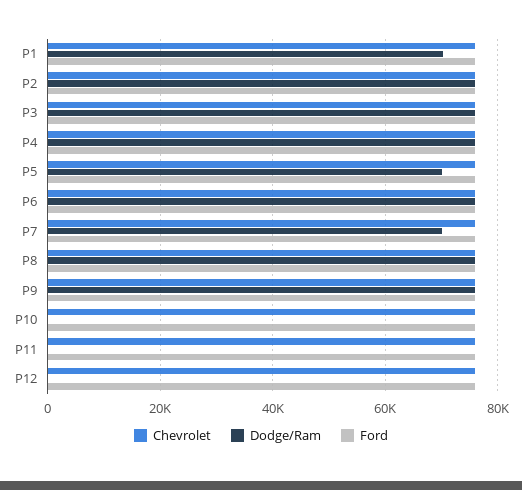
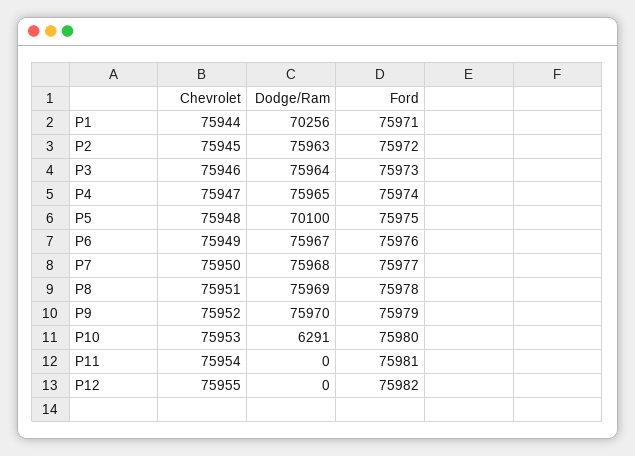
  {
    "Chevrolet": {
      "P1": 75944,
      "P2": 75945,
      "P3": 75946,
      "P4": 75947,
      "P5": 75948,
      "P6": 75949,
      "P7": 75950,
      "P8": 75951,
      "P9": 75952,
      "P10": 75953,
      "P11": 75954,
      "P12": 75955
    },
    "Dodge/Ram": {
      "P1": 70256,
      "P2": 75963,
      "P3": 75964,
      "P4": 75965,
      "P5": 70100,
      "P6": 75967,
-     "P7": 70000,
+     "P7": 75968,
      "P8": 75969,
      "P9": 75970,
-     "P10": 0,
+     "P10": 6291,
      "P11": 0,
      "P12": 0
    },
    "Ford": {
      "P1": 75971,
      "P2": 75972,
      "P3": 75973,
      "P4": 75974,
      "P5": 75975,
      "P6": 75976,
      "P7": 75977,
      "P8": 75978,
      "P9": 75979,
      "P10": 75980,
      "P11": 75981,
      "P12": 75982
    }
  }

